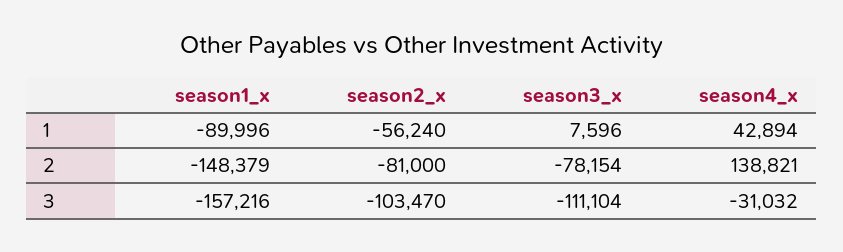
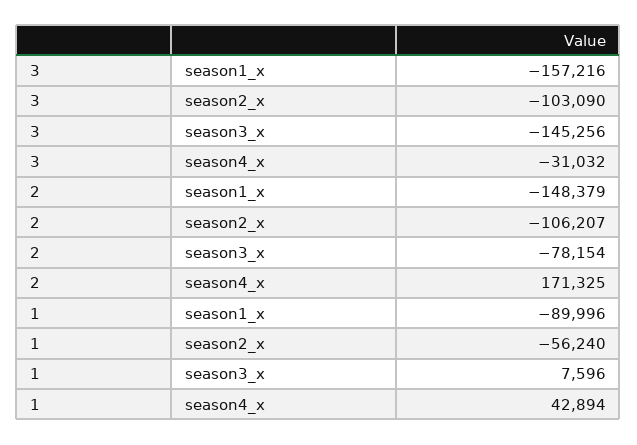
  {
    "season1_x": {
      "1": -89996,
      "2": -148379,
      "3": -157216
    },
    "season2_x": {
      "1": -56240,
-     "2": -81000,
+     "2": -106207,
-     "3": -103470
+     "3": -103090
    },
    "season3_x": {
      "1": 7596,
      "2": -78154,
-     "3": -111104
+     "3": -145256
    },
    "season4_x": {
      "1": 42894,
-     "2": 138821,
+     "2": 171325,
      "3": -31032
    }
  }

